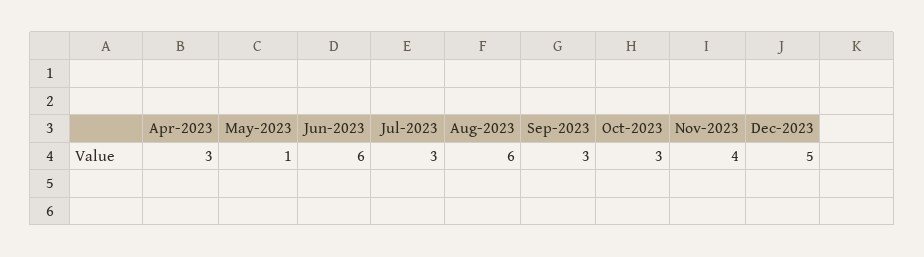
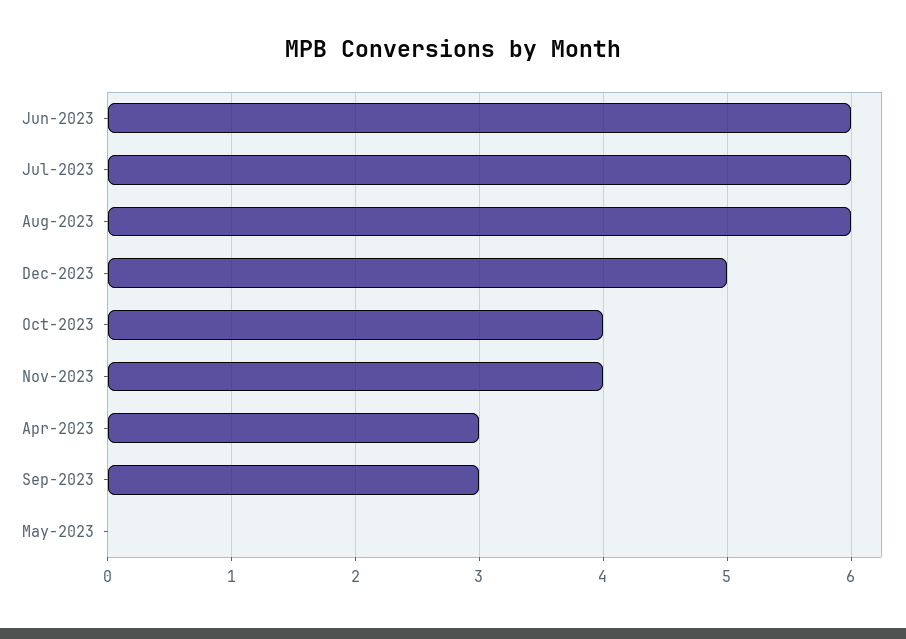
  {
    "Apr-2023": 3,
-   "May-2023": 1,
+   "May-2023": 0,
    "Jun-2023": 6,
-   "Jul-2023": 3,
+   "Jul-2023": 6,
    "Aug-2023": 6,
    "Sep-2023": 3,
-   "Oct-2023": 3,
+   "Oct-2023": 4,
    "Nov-2023": 4,
    "Dec-2023": 5
  }

